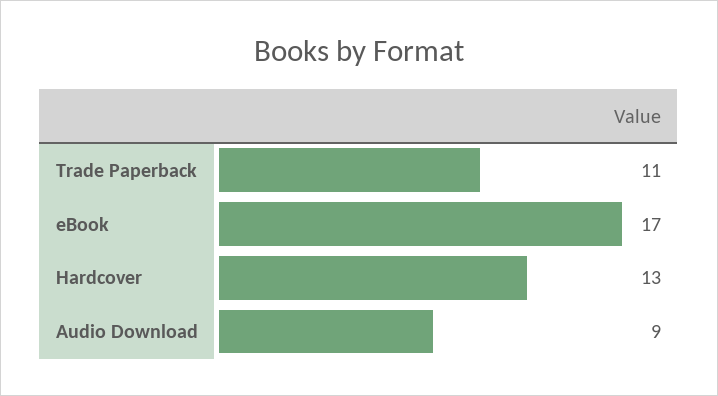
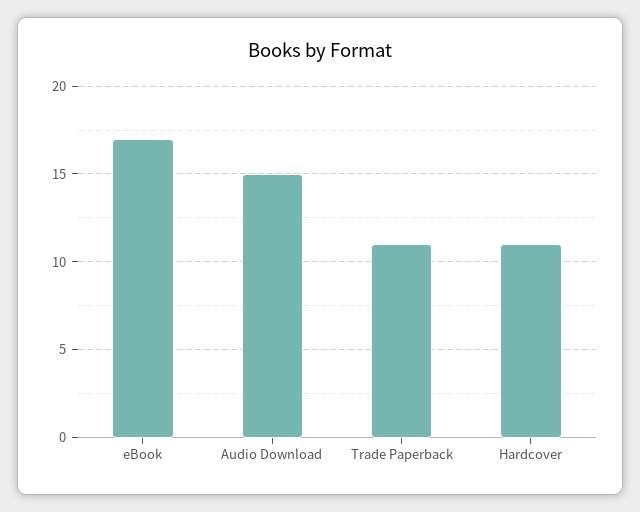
  {
    "Trade Paperback": 11,
    "eBook": 17,
-   "Hardcover": 13,
+   "Hardcover": 11,
-   "Audio Download": 9
+   "Audio Download": 15
  }

